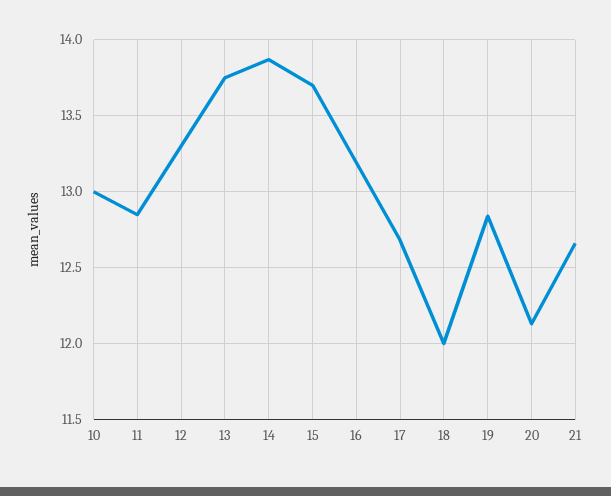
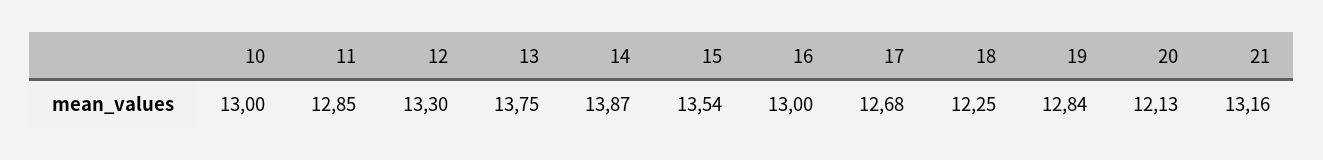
  {
    "10": 13,
    "11": 12.85,
    "12": 13.3,
    "13": 13.75,
    "14": 13.87,
-   "15": 13.7,
+   "15": 13.54,
-   "16": 13.2,
+   "16": 13,
    "17": 12.68,
-   "18": 12,
+   "18": 12.25,
    "19": 12.84,
    "20": 12.13,
-   "21": 12.65
+   "21": 13.16
  }

